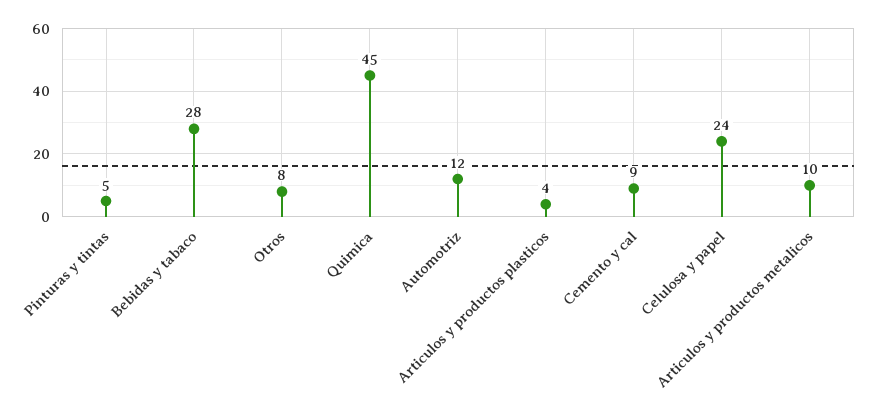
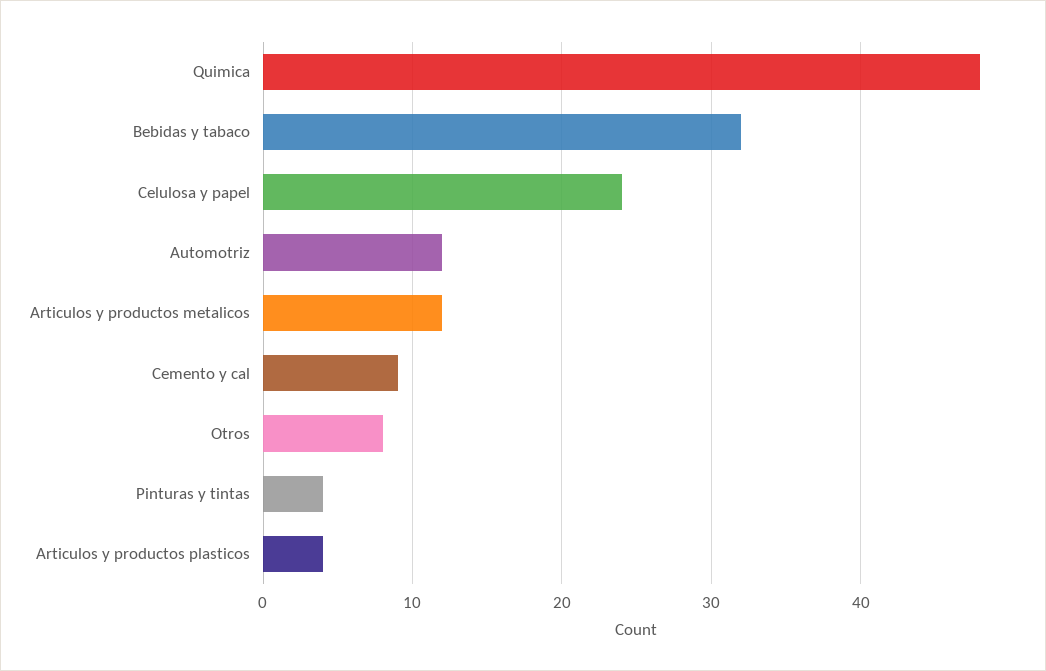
  {
-   "Pinturas y tintas": 5,
+   "Pinturas y tintas": 4,
-   "Bebidas y tabaco": 28,
+   "Bebidas y tabaco": 32,
    "Otros": 8,
-   "Quimica": 45,
+   "Quimica": 48,
    "Automotriz": 12,
    "Articulos y productos plasticos": 4,
    "Cemento y cal": 9,
    "Celulosa y papel": 24,
-   "Articulos y productos metalicos": 10
+   "Articulos y productos metalicos": 12
  }

